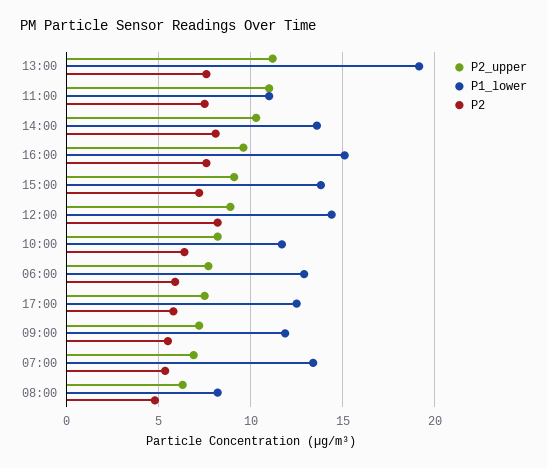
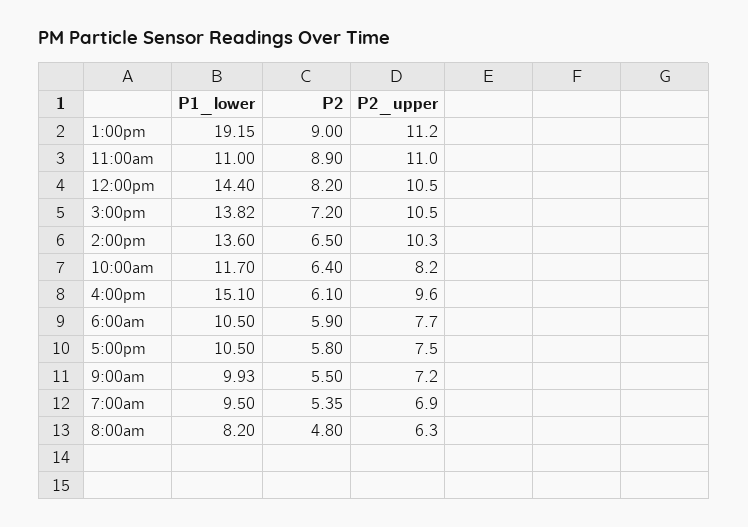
  {
    "P2_upper": {
      "13:00": 11.2,
      "11:00": 11,
      "14:00": 10.3,
      "16:00": 9.6,
-     "15:00": 9,
+     "15:00": 10.5,
-     "12:00": 9,
+     "12:00": 10.5,
      "10:00": 8.2,
      "06:00": 7.7,
      "17:00": 7.5,
      "09:00": 7.2,
      "07:00": 6.9,
      "08:00": 6.3
    },
    "P1_lower": {
      "13:00": 19.15,
      "11:00": 11,
      "14:00": 13.6,
      "16:00": 15.1,
      "15:00": 13.82,
      "12:00": 14.4,
      "10:00": 11.7,
-     "06:00": 13,
+     "06:00": 10.5,
-     "17:00": 12.5,
+     "17:00": 10.5,
-     "09:00": 12,
+     "09:00": 9.93,
-     "07:00": 13.5,
+     "07:00": 9.5,
      "08:00": 8.2
    },
    "P2": {
-     "13:00": 7.5,
+     "13:00": 9,
-     "11:00": 7.5,
+     "11:00": 8.9,
-     "14:00": 8,
+     "14:00": 6.5,
-     "16:00": 7.5,
+     "16:00": 6.1,
      "15:00": 7.2,
      "12:00": 8.2,
      "10:00": 6.4,
      "06:00": 5.9,
      "17:00": 5.8,
      "09:00": 5.5,
      "07:00": 5.35,
      "08:00": 4.8
    }
  }

